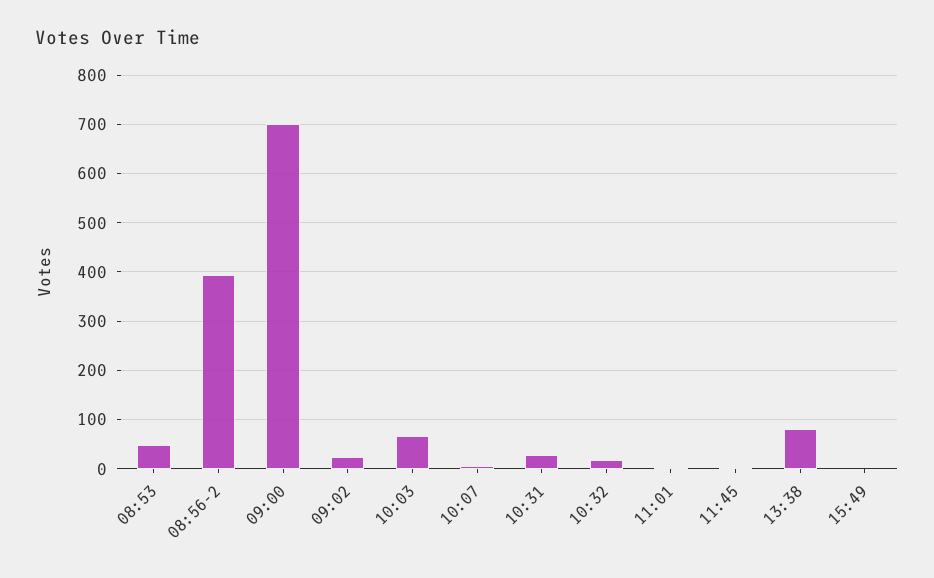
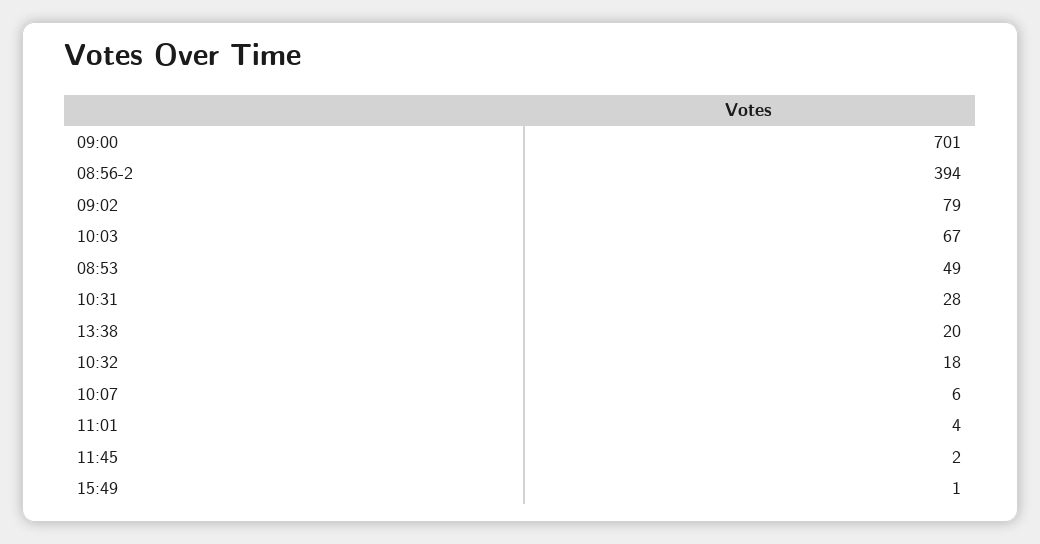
  {
    "08:53": 49,
    "08:56-2": 394,
    "09:00": 701,
-   "09:02": 20,
+   "09:02": 79,
    "10:03": 67,
    "10:07": 6,
    "10:31": 28,
    "10:32": 18,
    "11:01": 4,
    "11:45": 2,
-   "13:38": 80,
+   "13:38": 20,
    "15:49": 1
  }

